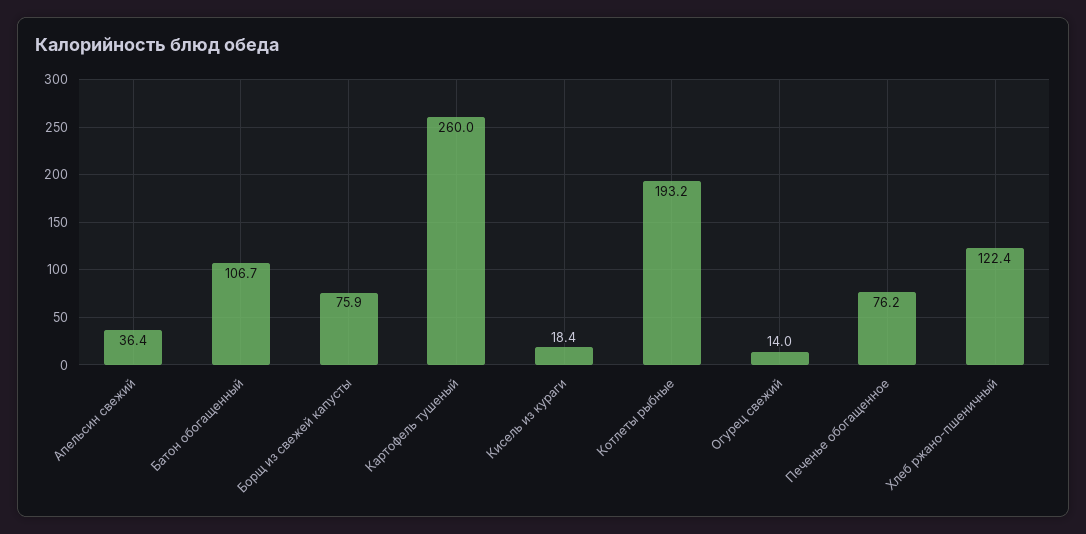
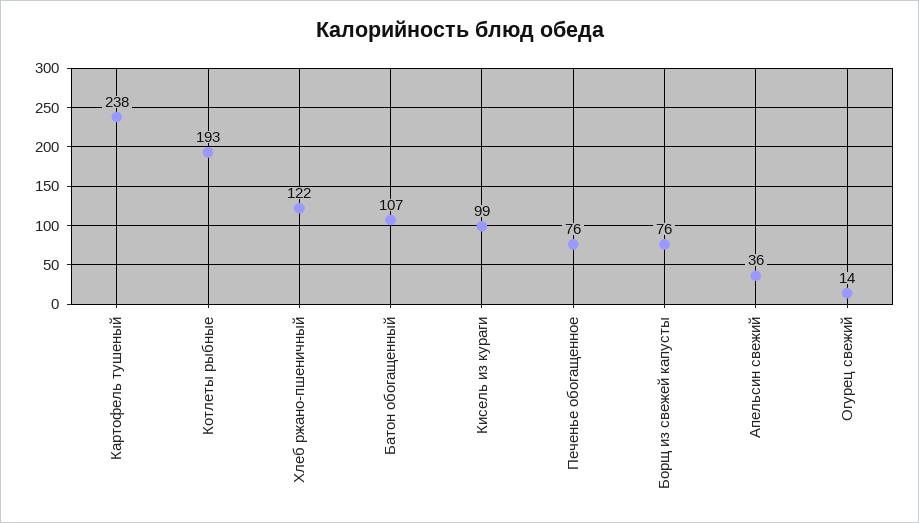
  {
    "Апельсин свежий": 36.4,
    "Батон обогащенный": 106.7,
    "Борщ из свежей капусты": 75.9,
-   "Картофель тушеный": 260,
+   "Картофель тушеный": 238,
-   "Кисель из кураги": 18.4,
+   "Кисель из кураги": 99,
    "Котлеты рыбные": 193.2,
    "Огурец свежий": 14,
    "Печенье обогащенное": 76.2,
    "Хлеб ржано-пшеничный": 122.4
  }

